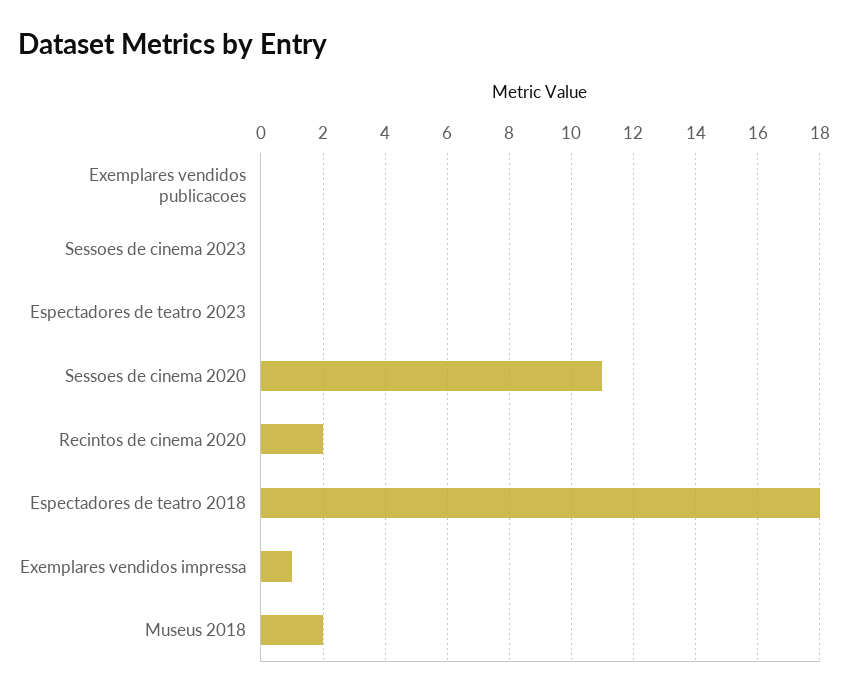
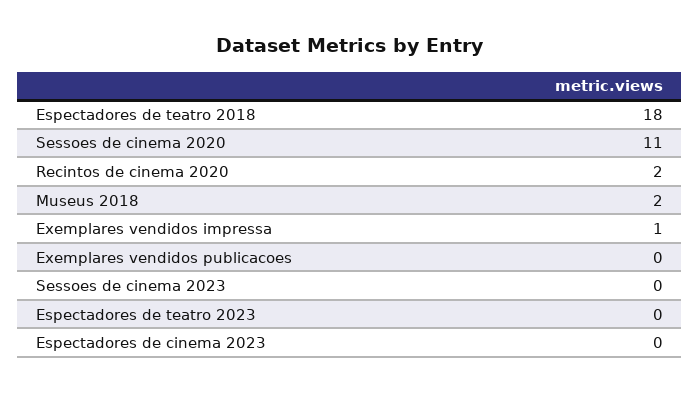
  {
    "Exemplares vendidos publicacoes": 0,
    "Sessoes de cinema 2023": 0,
    "Espectadores de teatro 2023": 0,
    "Sessoes de cinema 2020": 11,
    "Recintos de cinema 2020": 2,
    "Espectadores de teatro 2018": 18,
    "Exemplares vendidos impressa": 1,
-   "Museus 2018": 2
+   "Museus 2018": 2,
+   "Espectadores de cinema 2023": 0
  }

